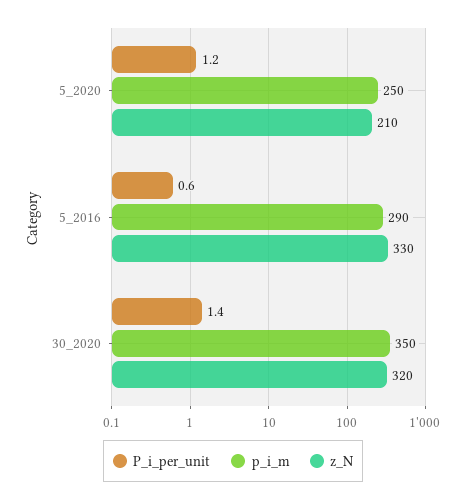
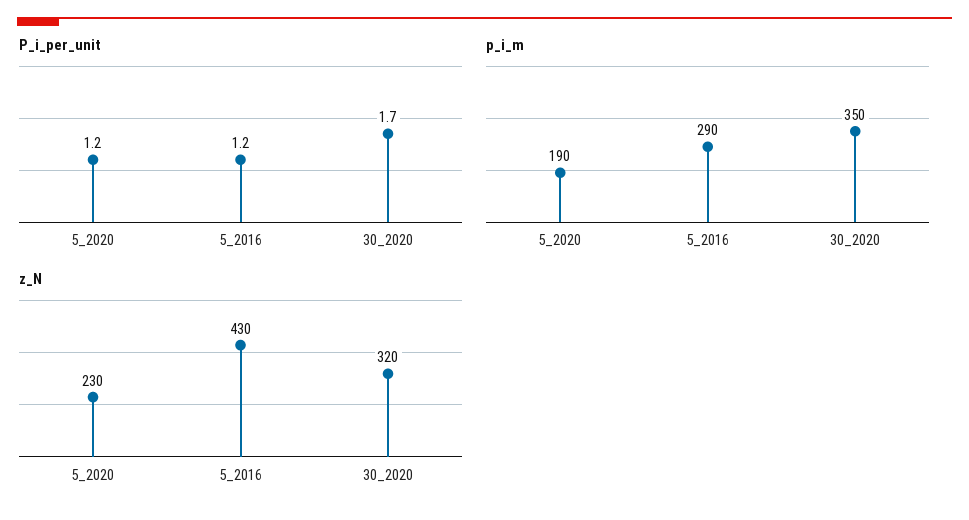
  {
    "P_i_per_unit": {
      "5_2020": 1.2,
-     "5_2016": 0.6,
+     "5_2016": 1.2,
-     "30_2020": 1.4
+     "30_2020": 1.7
    },
    "p_i_m": {
-     "5_2020": 250,
+     "5_2020": 190,
      "5_2016": 290,
      "30_2020": 350
    },
    "z_N": {
-     "5_2020": 210,
+     "5_2020": 230,
-     "5_2016": 330,
+     "5_2016": 430,
      "30_2020": 320
    }
  }

